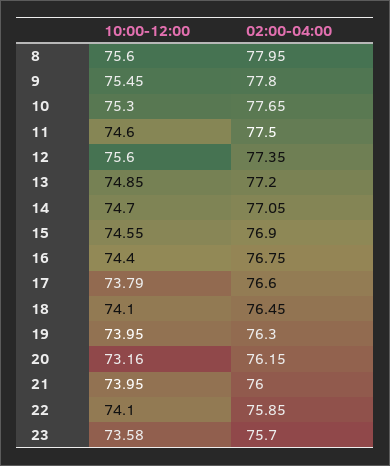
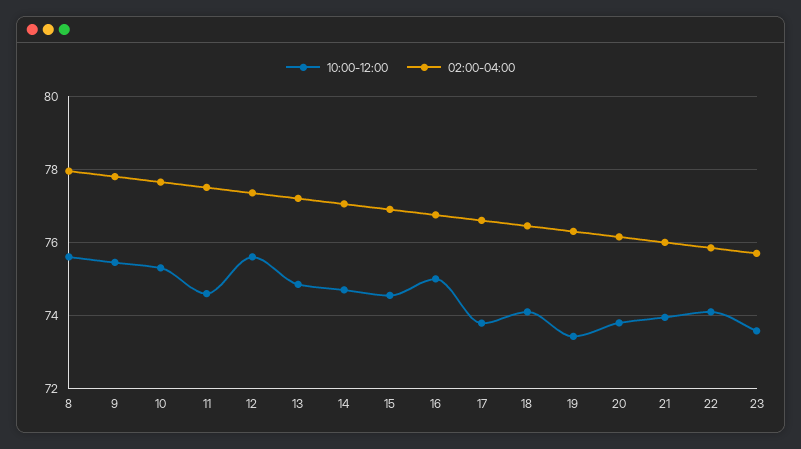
  {
    "10:00-12:00": {
      "8": 75.6,
      "9": 75.45,
      "10": 75.3,
      "11": 74.6,
      "12": 75.6,
      "13": 74.85,
      "14": 74.7,
      "15": 74.55,
-     "16": 74.4,
+     "16": 75,
      "17": 73.79,
      "18": 74.1,
-     "19": 73.95,
+     "19": 73.4,
-     "20": 73.16,
+     "20": 73.8,
      "21": 73.95,
      "22": 74.1,
      "23": 73.58
    },
    "02:00-04:00": {
      "8": 77.95,
      "9": 77.8,
      "10": 77.65,
      "11": 77.5,
      "12": 77.35,
      "13": 77.2,
      "14": 77.05,
      "15": 76.9,
      "16": 76.75,
      "17": 76.6,
      "18": 76.45,
      "19": 76.3,
      "20": 76.15,
      "21": 76,
      "22": 75.85,
      "23": 75.7
    }
  }

